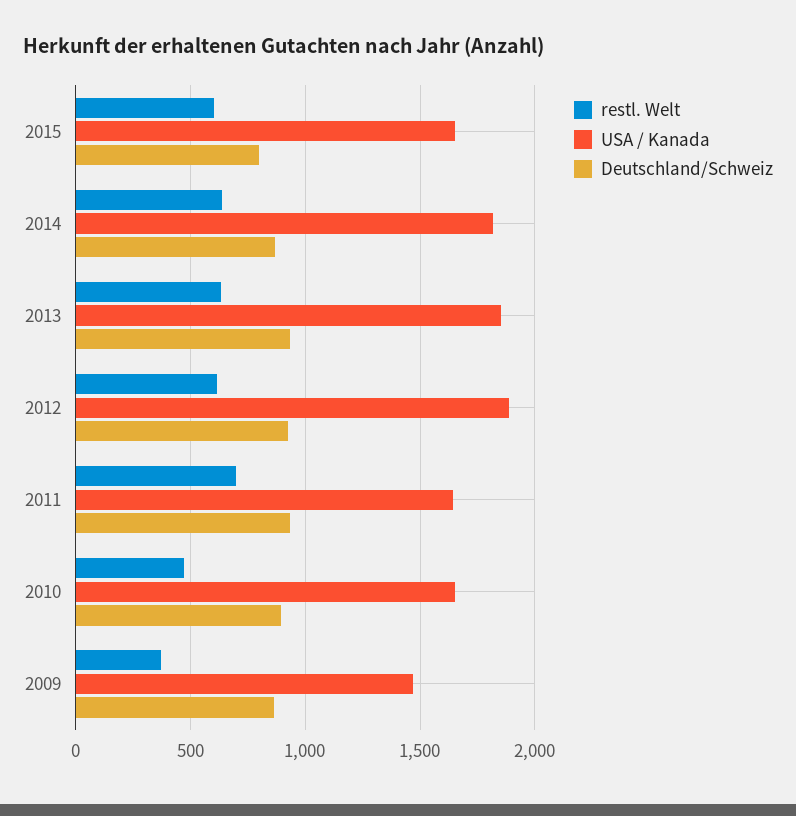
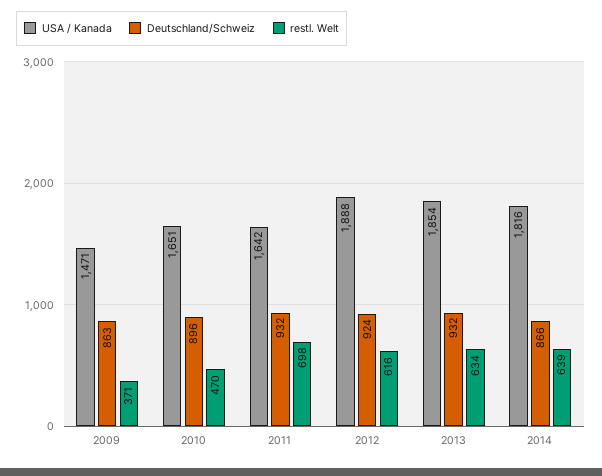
  {
    "restl. Welt": {
-     "2015": 600,
      "2014": 639,
      "2013": 634,
      "2012": 616,
      "2011": 698,
      "2010": 470,
      "2009": 371
    },
    "USA / Kanada": {
-     "2015": 1650,
      "2014": 1816,
      "2013": 1854,
      "2012": 1888,
      "2011": 1642,
      "2010": 1651,
      "2009": 1471
    },
    "Deutschland/Schweiz": {
-     "2015": 800,
      "2014": 866,
      "2013": 932,
      "2012": 924,
      "2011": 932,
      "2010": 896,
      "2009": 863
    }
  }

